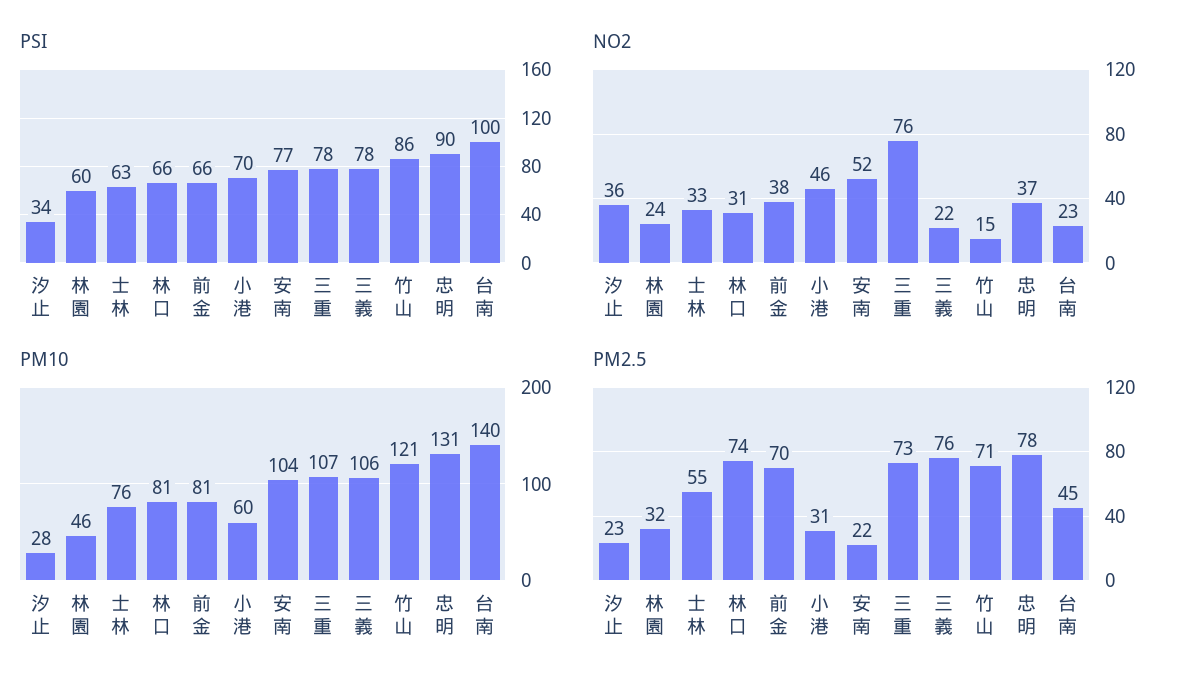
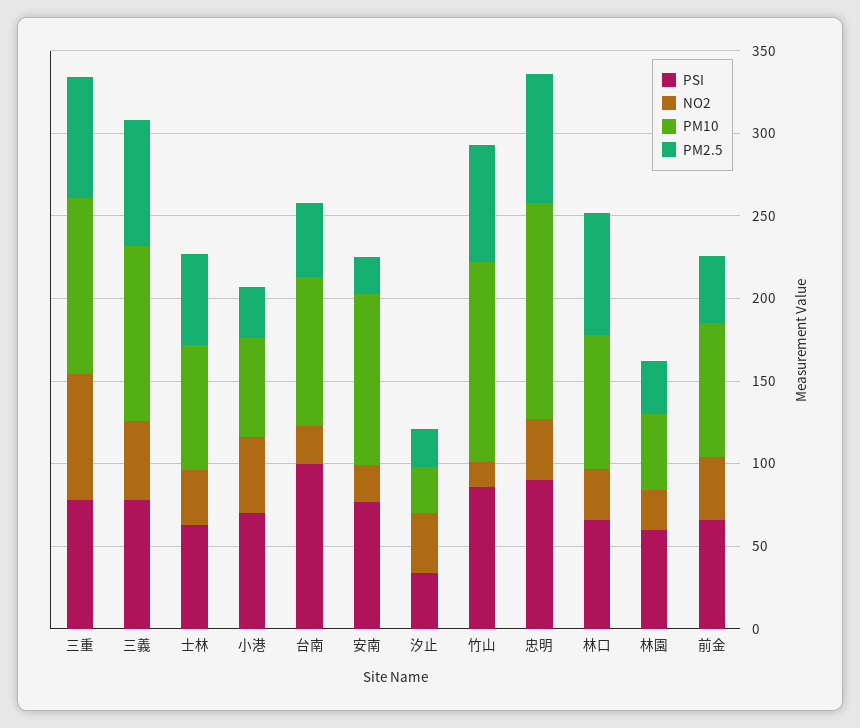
  {
    "PSI": {
      "汐止": 34,
      "林園": 60,
      "士林": 63,
      "林口": 66,
      "前金": 66,
      "小港": 70,
      "安南": 77,
      "三重": 78,
      "三義": 78,
      "竹山": 86,
      "忠明": 90,
      "台南": 100
    },
    "NO2": {
      "汐止": 36,
      "林園": 24,
      "士林": 33,
      "林口": 31,
      "前金": 38,
      "小港": 46,
-     "安南": 52,
+     "安南": 20,
      "三重": 76,
-     "三義": 22,
+     "三義": 50,
      "竹山": 15,
      "忠明": 37,
      "台南": 23
    },
    "PM10": {
      "汐止": 28,
      "林園": 46,
      "士林": 76,
      "林口": 81,
      "前金": 81,
      "小港": 60,
      "安南": 104,
      "三重": 107,
      "三義": 106,
      "竹山": 121,
      "忠明": 131,
-     "台南": 140
+     "台南": 90
    },
    "PM2.5": {
      "汐止": 23,
      "林園": 32,
      "士林": 55,
      "林口": 74,
-     "前金": 70,
+     "前金": 40,
      "小港": 31,
      "安南": 22,
      "三重": 73,
      "三義": 76,
      "竹山": 71,
      "忠明": 78,
      "台南": 45
    }
  }

